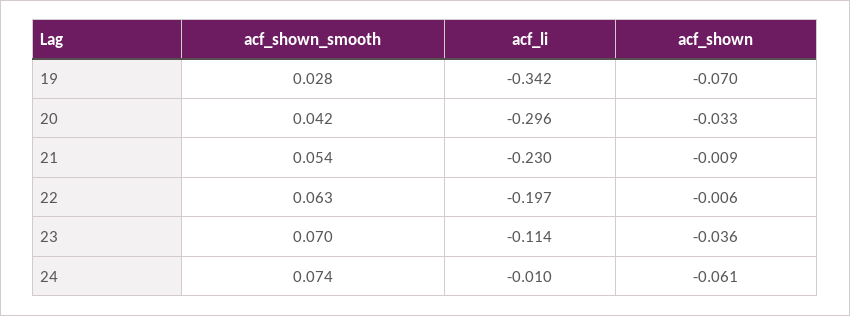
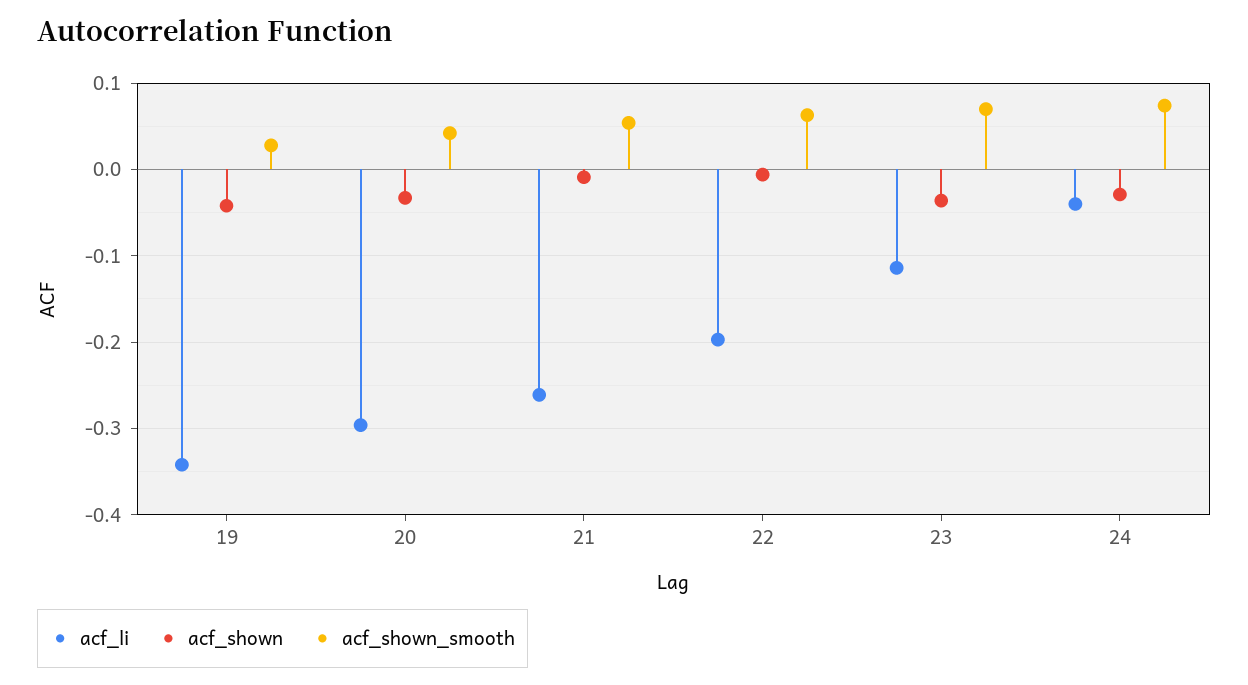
  {
    "acf_shown_smooth": {
      "19": 0.028,
      "20": 0.042,
      "21": 0.054,
      "22": 0.063,
      "23": 0.07,
      "24": 0.074
    },
    "acf_li": {
      "19": -0.342,
      "20": -0.296,
-     "21": -0.23,
+     "21": -0.26,
      "22": -0.197,
      "23": -0.114,
-     "24": -0.01
+     "24": -0.04
    },
    "acf_shown": {
-     "19": -0.07,
+     "19": -0.04,
      "20": -0.033,
      "21": -0.009,
      "22": -0.006,
      "23": -0.036,
-     "24": -0.061
+     "24": -0.03
    }
  }

